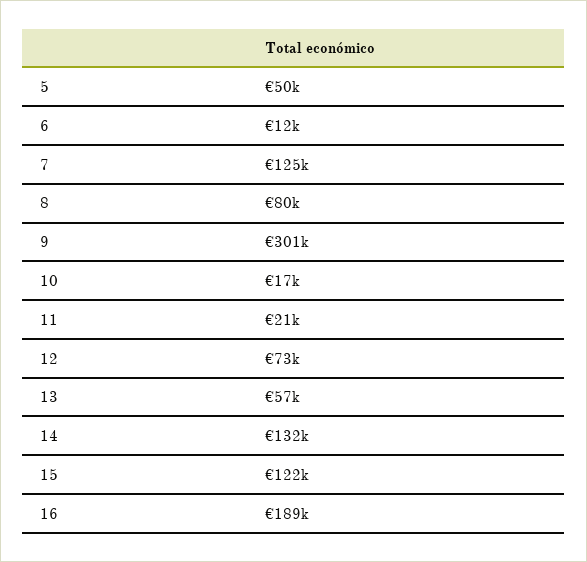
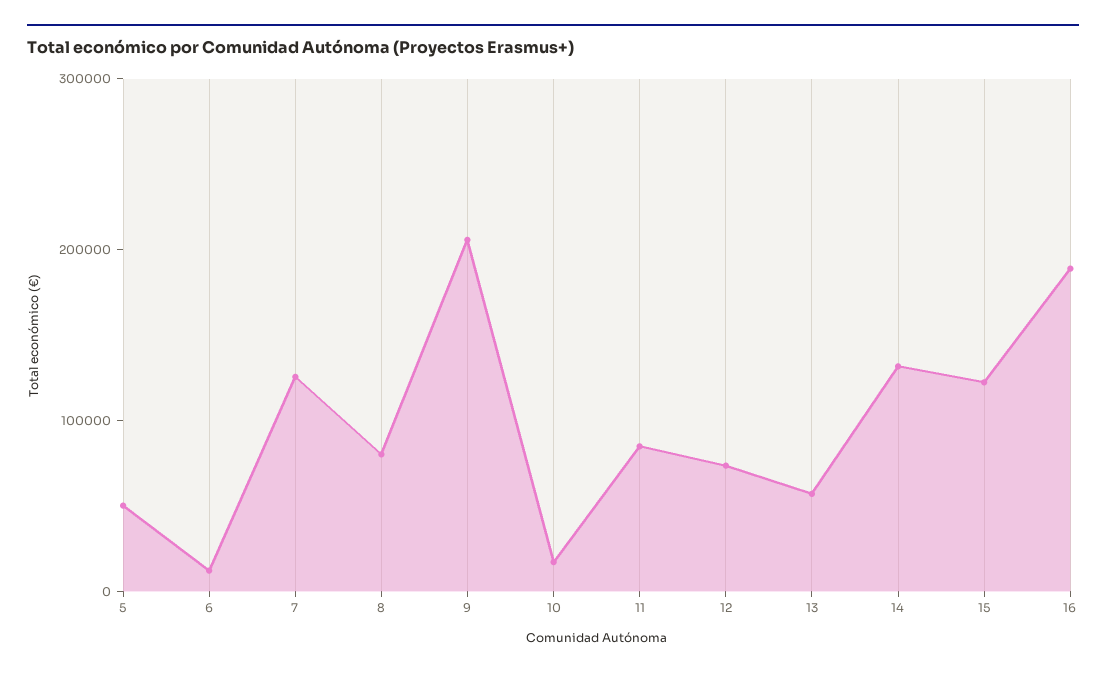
  {
    "5": 50000,
    "6": 12000,
    "7": 125000,
    "8": 80000,
-   "9": 301000,
+   "9": 200000,
    "10": 17000,
-   "11": 21000,
+   "11": 80000,
    "12": 73000,
    "13": 57000,
    "14": 132000,
    "15": 122000,
    "16": 189000
  }

